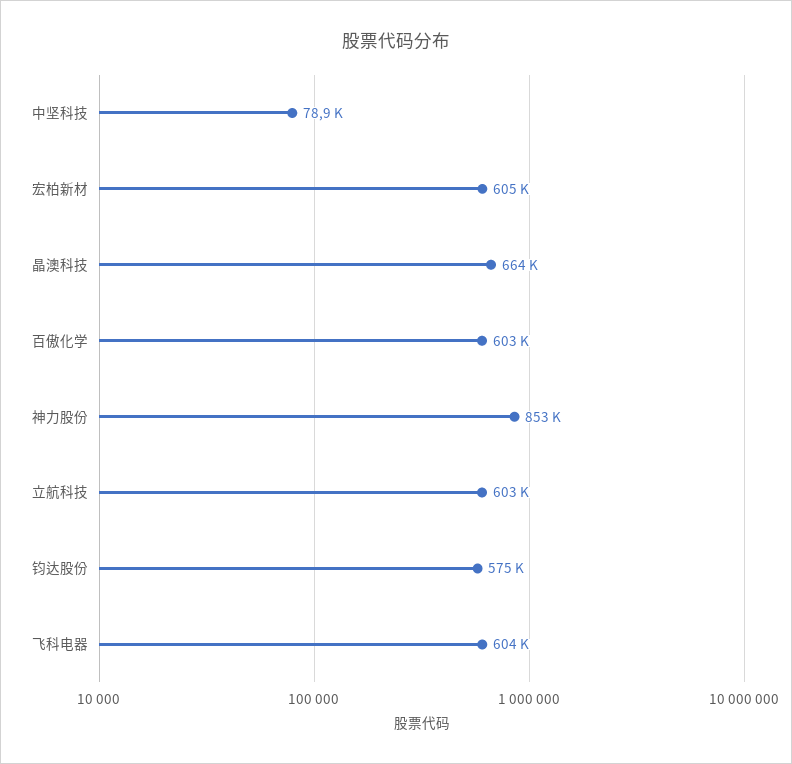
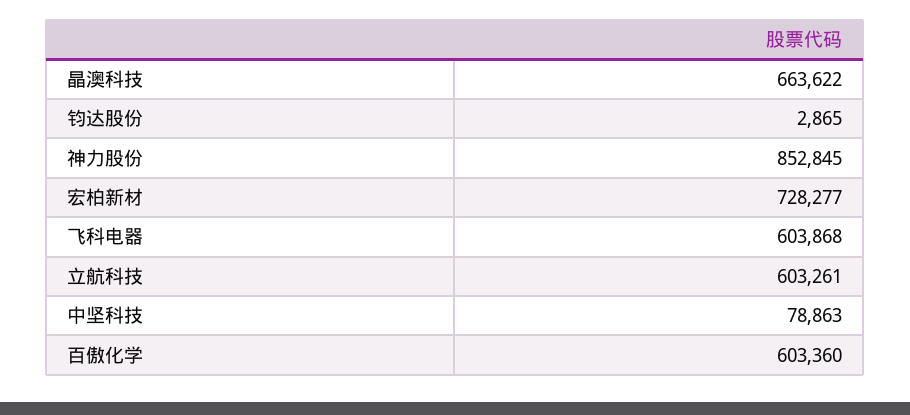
  {
    "中坚科技": 78863,
-   "宏柏新材": 605000,
+   "宏柏新材": 728277,
    "晶澳科技": 663622,
    "百傲化学": 603360,
    "神力股份": 852845,
    "立航科技": 603261,
-   "钧达股份": 575000,
+   "钧达股份": 2865,
    "飞科电器": 603868
  }

